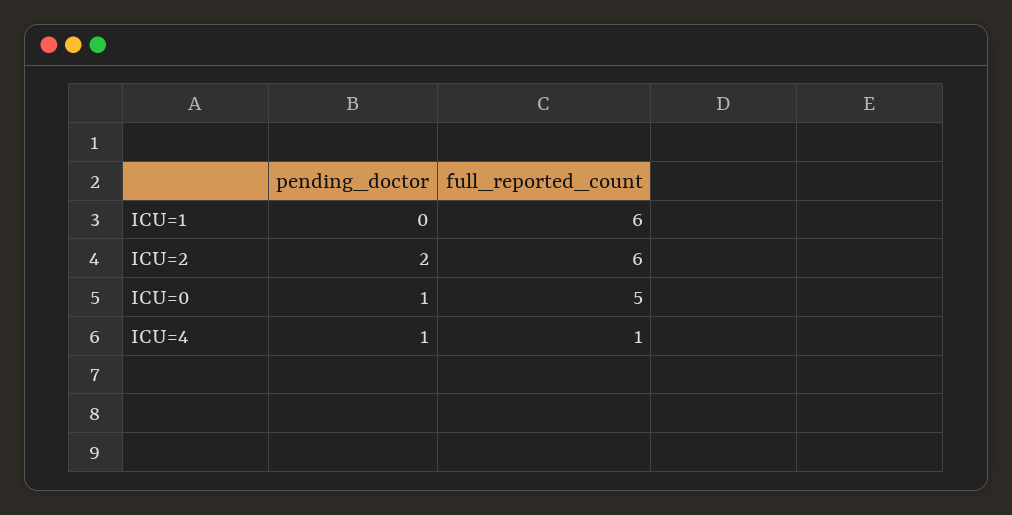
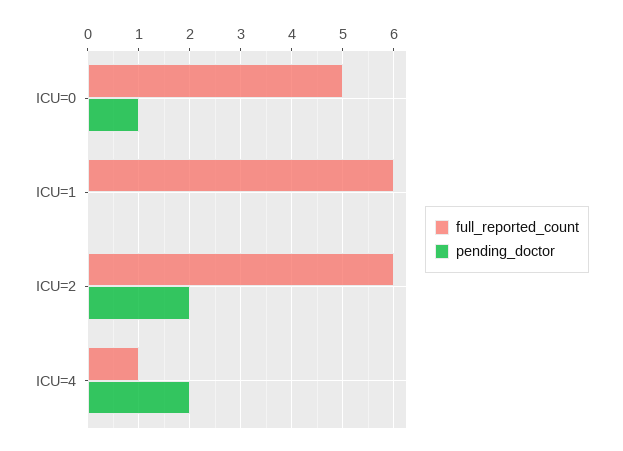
  {
    "pending_doctor": {
      "ICU=1": 0,
      "ICU=2": 2,
      "ICU=0": 1,
-     "ICU=4": 1
+     "ICU=4": 2
    },
    "full_reported_count": {
      "ICU=1": 6,
      "ICU=2": 6,
      "ICU=0": 5,
      "ICU=4": 1
    }
  }

